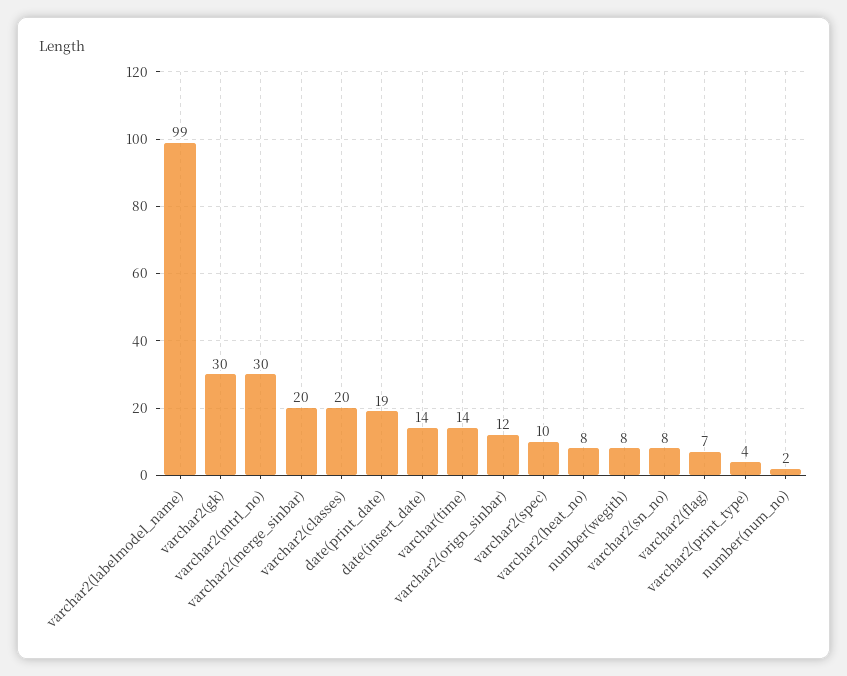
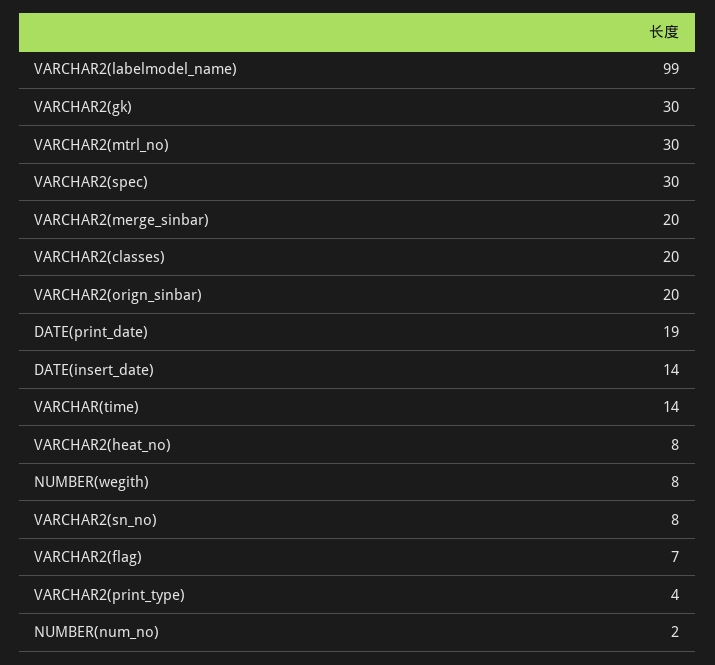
  {
    "varchar2(labelmodel_name)": 99,
    "varchar2(gk)": 30,
    "varchar2(mtrl_no)": 30,
    "varchar2(merge_sinbar)": 20,
    "varchar2(classes)": 20,
    "date(print_date)": 19,
    "date(insert_date)": 14,
    "varchar(time)": 14,
-   "varchar2(orign_sinbar)": 12,
+   "varchar2(orign_sinbar)": 20,
-   "varchar2(spec)": 10,
+   "varchar2(spec)": 30,
    "varchar2(heat_no)": 8,
    "number(wegith)": 8,
    "varchar2(sn_no)": 8,
    "varchar2(flag)": 7,
    "varchar2(print_type)": 4,
    "number(num_no)": 2
  }

